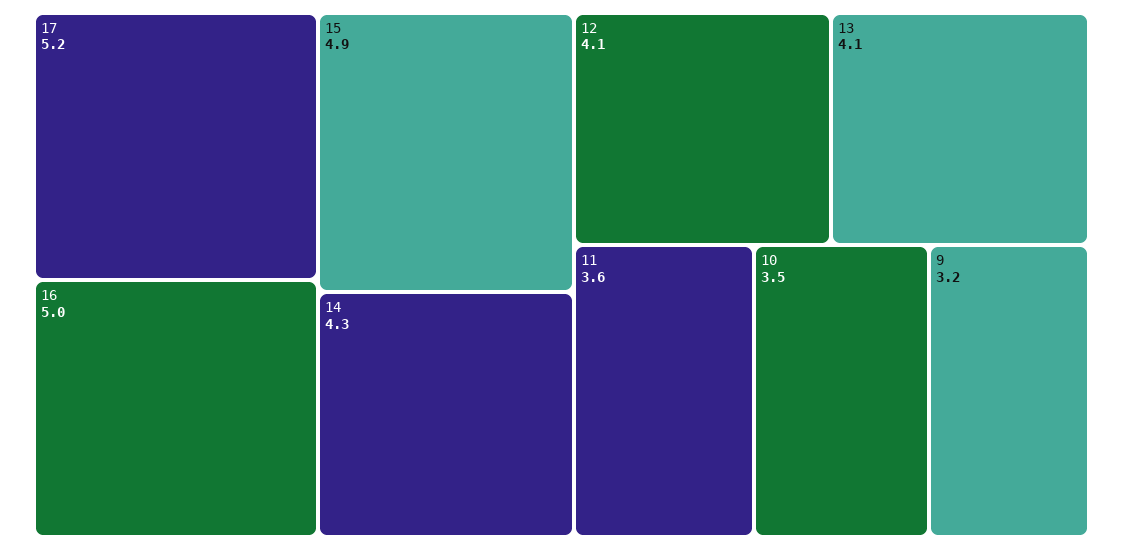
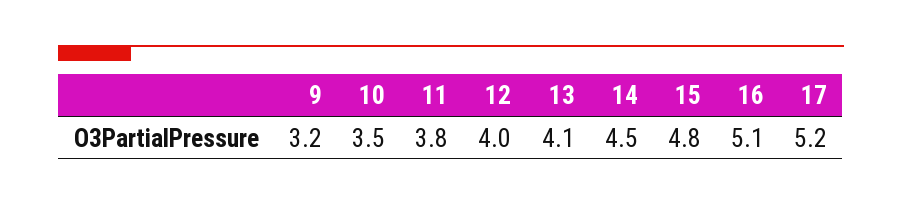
  {
    "17": 5.2,
-   "16": 5,
+   "16": 5.1,
-   "15": 4.9,
+   "15": 4.8,
-   "14": 4.3,
+   "14": 4.5,
-   "12": 4.1,
+   "12": 4,
    "13": 4.1,
-   "11": 3.6,
+   "11": 3.8,
    "10": 3.5,
    "9": 3.2
  }

